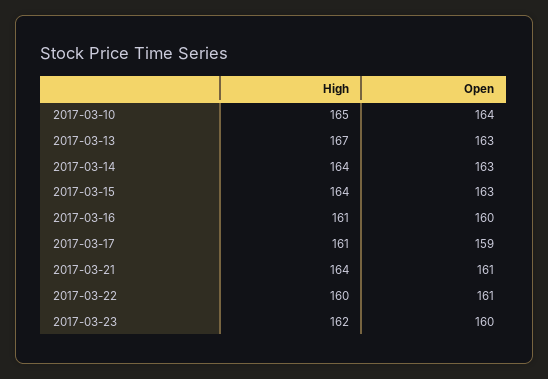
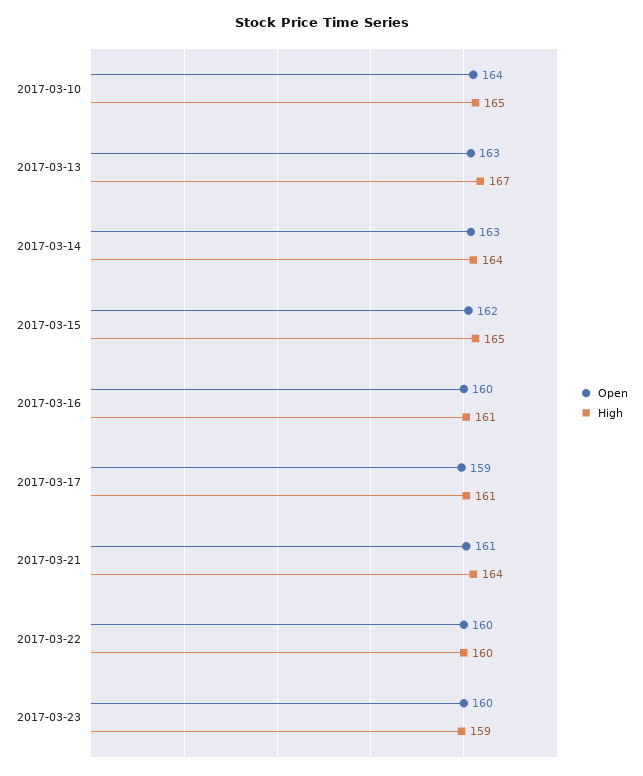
  {
    "High": {
      "2017-03-10": 165,
      "2017-03-13": 167,
      "2017-03-14": 164,
-     "2017-03-15": 164,
+     "2017-03-15": 165,
      "2017-03-16": 161,
      "2017-03-17": 161,
      "2017-03-21": 164,
      "2017-03-22": 160,
-     "2017-03-23": 162
+     "2017-03-23": 159
    },
    "Open": {
      "2017-03-10": 164,
      "2017-03-13": 163,
      "2017-03-14": 163,
-     "2017-03-15": 163,
+     "2017-03-15": 162,
      "2017-03-16": 160,
      "2017-03-17": 159,
      "2017-03-21": 161,
-     "2017-03-22": 161,
+     "2017-03-22": 160,
      "2017-03-23": 160
    }
  }

